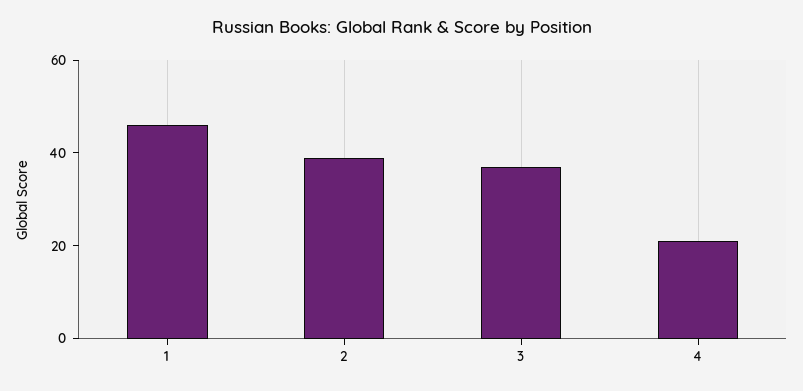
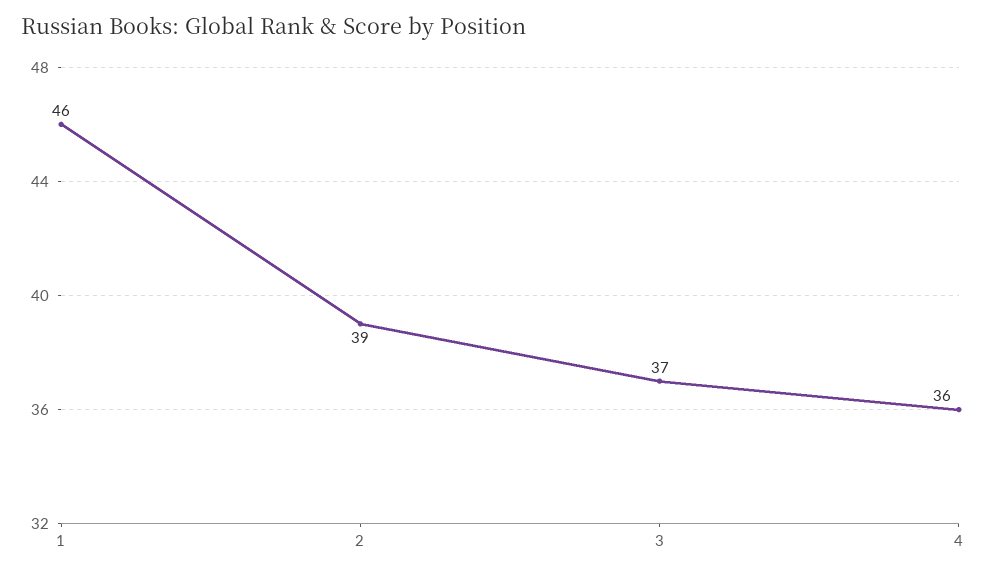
  {
    "1": 46,
    "2": 39,
    "3": 37,
-   "4": 20
+   "4": 36
  }

